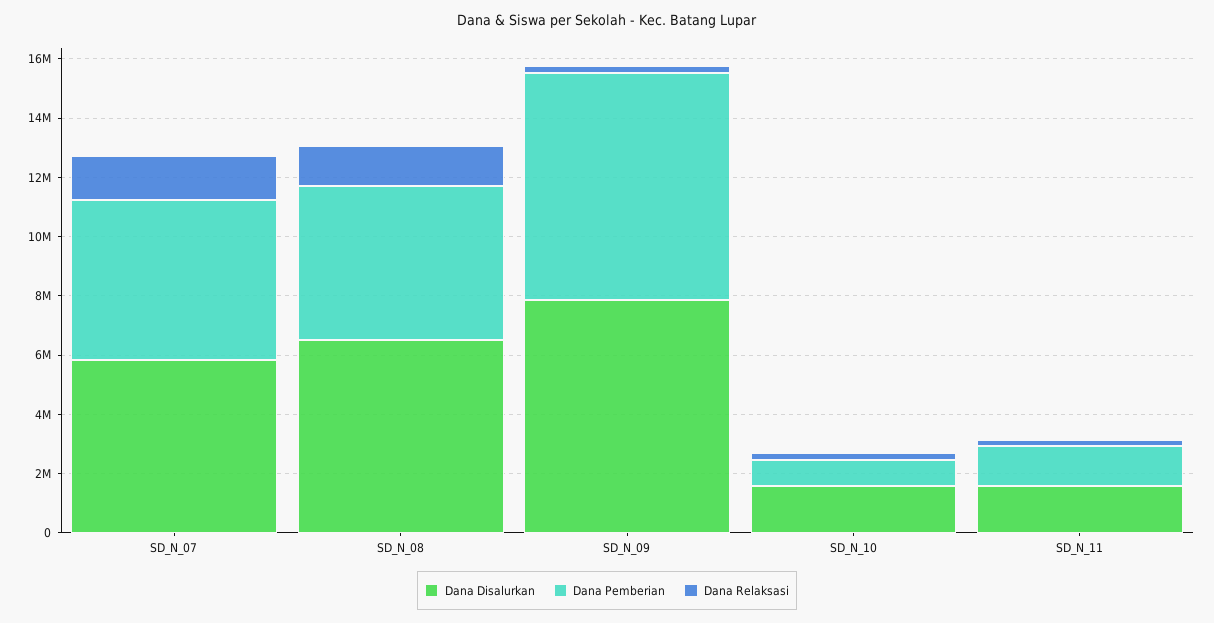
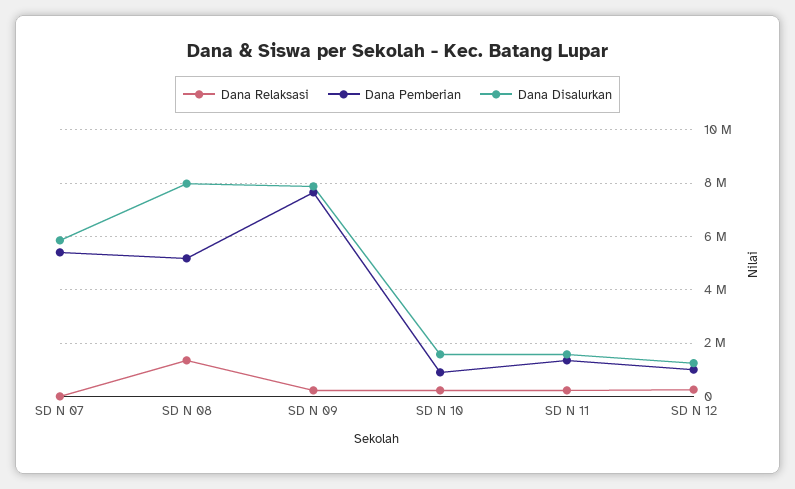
  {
    "Dana Disalurkan": {
      "SD_N_07": 5750000,
-     "SD_N_08": 6500000,
+     "SD_N_08": 8000000,
      "SD_N_09": 8000000,
      "SD_N_10": 1500000,
-     "SD_N_11": 1500000
+     "SD_N_11": 1500000,
+     "SD N 12": 1250000
    },
    "Dana Pemberian": {
      "SD_N_07": 5500000,
      "SD_N_08": 5250000,
      "SD_N_09": 7750000,
      "SD_N_10": 1000000,
-     "SD_N_11": 1250000
+     "SD_N_11": 1250000,
+     "SD N 12": 1000000
    },
    "Dana Relaksasi": {
-     "SD_N_07": 1500000,
+     "SD_N_07": 0,
      "SD_N_08": 1250000,
      "SD_N_09": 250000,
      "SD_N_10": 250000,
-     "SD_N_11": 250000
+     "SD_N_11": 250000,
+     "SD N 12": 250000
    }
  }

